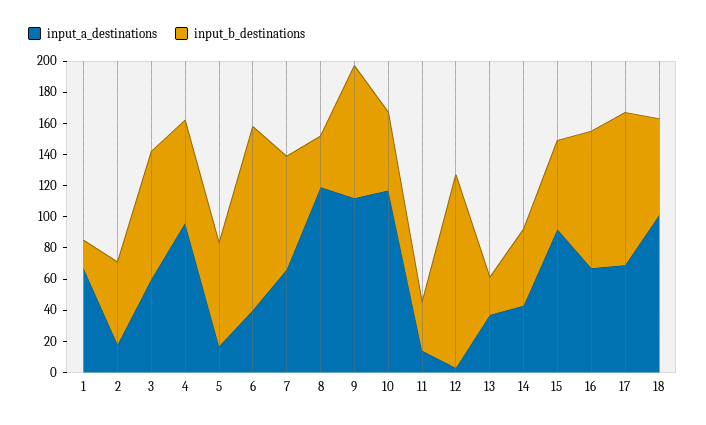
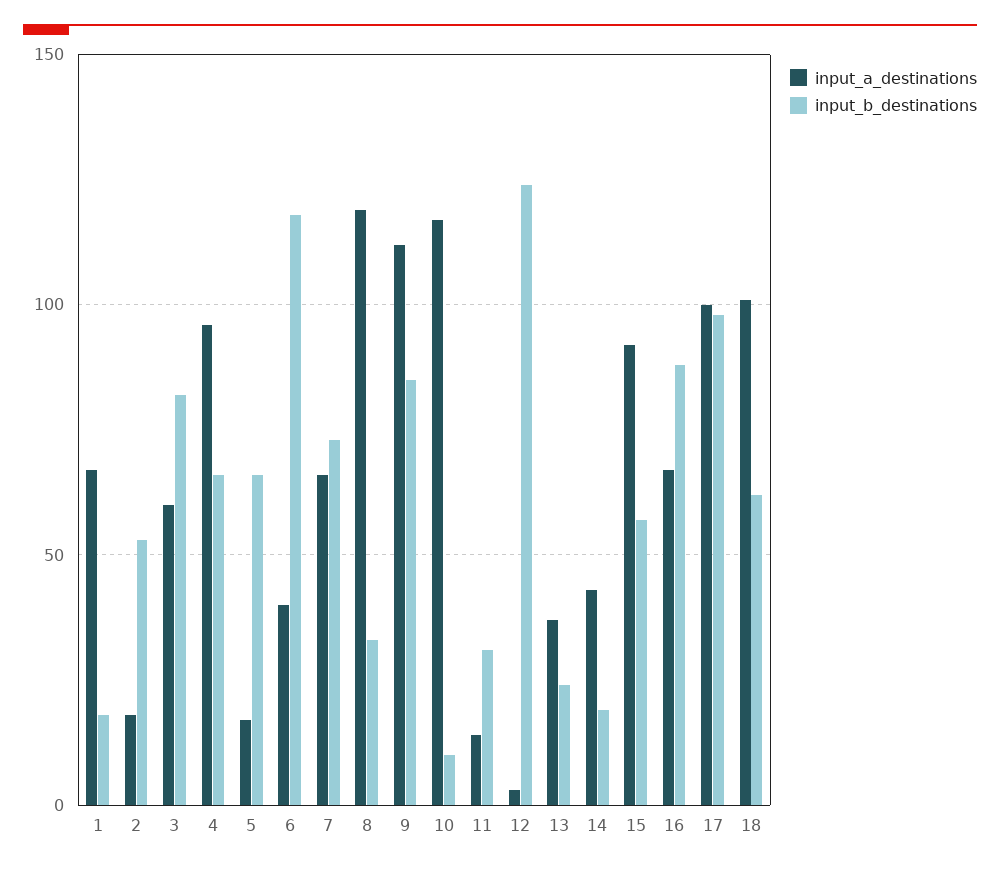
  {
    "input_a_destinations": {
      "1": 65,
      "2": 20,
      "3": 60,
      "4": 95,
      "5": 15,
      "6": 40,
      "7": 65,
      "8": 120,
      "9": 110,
      "10": 115,
      "11": 15,
      "12": 5,
      "13": 35,
      "14": 45,
      "15": 90,
      "16": 65,
-     "17": 70,
+     "17": 100,
      "18": 100
    },
    "input_b_destinations": {
      "1": 20,
      "2": 55,
      "3": 80,
      "4": 65,
      "5": 65,
      "6": 120,
      "7": 75,
      "8": 35,
      "9": 85,
-     "10": 50,
+     "10": 10,
      "11": 30,
      "12": 125,
      "13": 25,
-     "14": 50,
+     "14": 20,
      "15": 55,
      "16": 90,
      "17": 100,
      "18": 60
    }
  }

